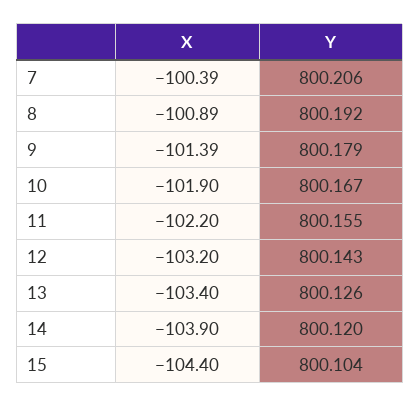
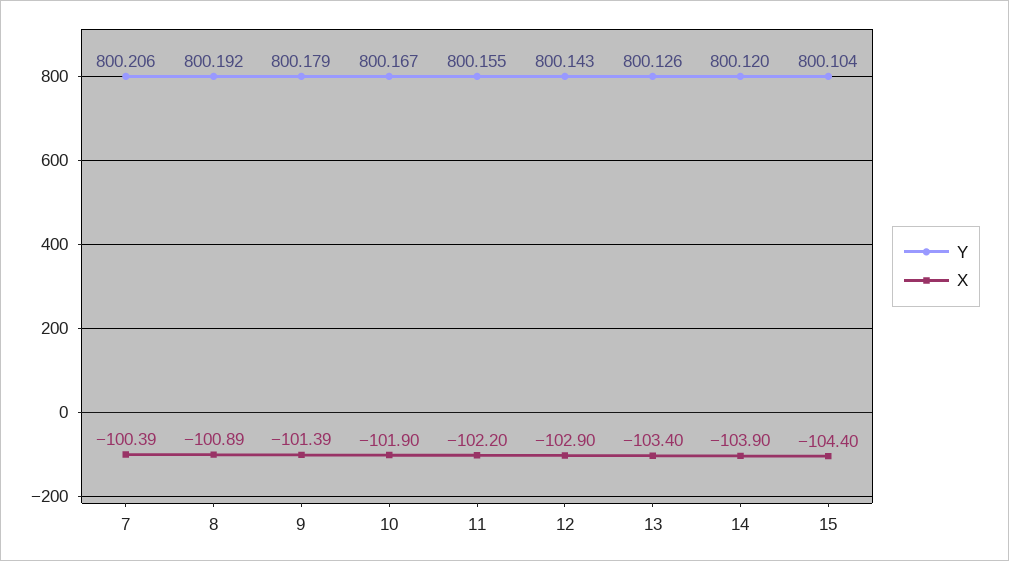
  {
    "X": {
      "7": -100.39,
      "8": -100.89,
      "9": -101.39,
      "10": -101.9,
      "11": -102.2,
-     "12": -103.2,
+     "12": -102.9,
      "13": -103.4,
      "14": -103.9,
      "15": -104.4
    },
    "Y": {
      "7": 800.206,
      "8": 800.192,
      "9": 800.179,
      "10": 800.167,
      "11": 800.155,
      "12": 800.143,
      "13": 800.126,
      "14": 800.12,
      "15": 800.104
    }
  }

